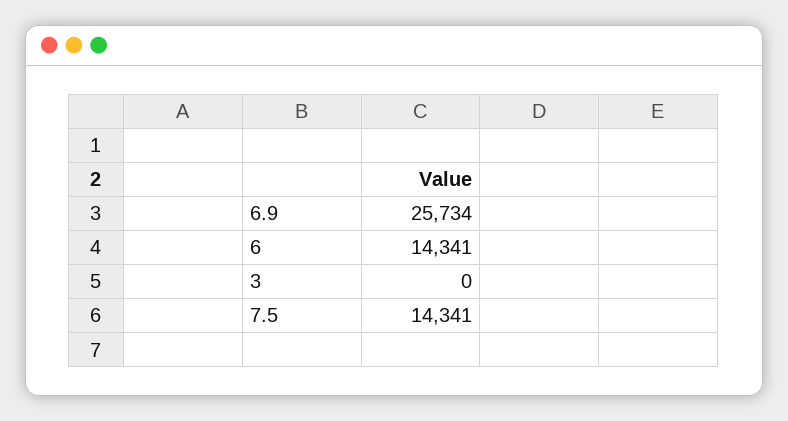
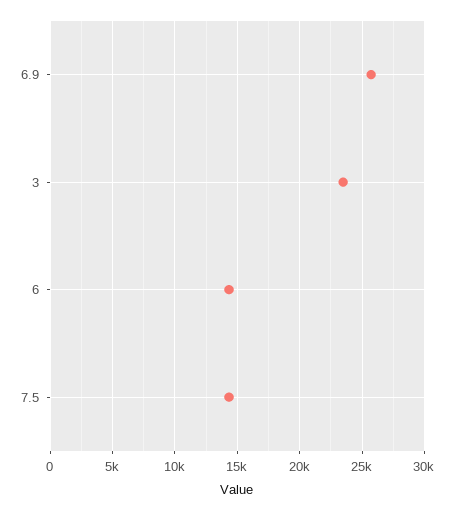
  {
    "6.9": 25734,
    "6": 14341,
-   "3": 0,
+   "3": 23500,
    "7.5": 14341
  }

